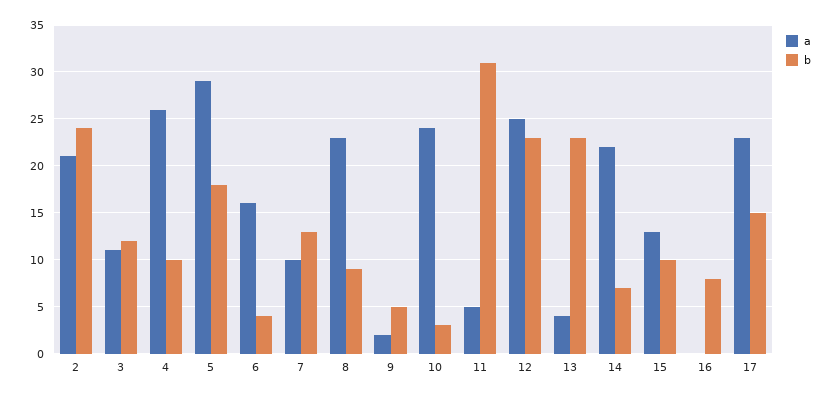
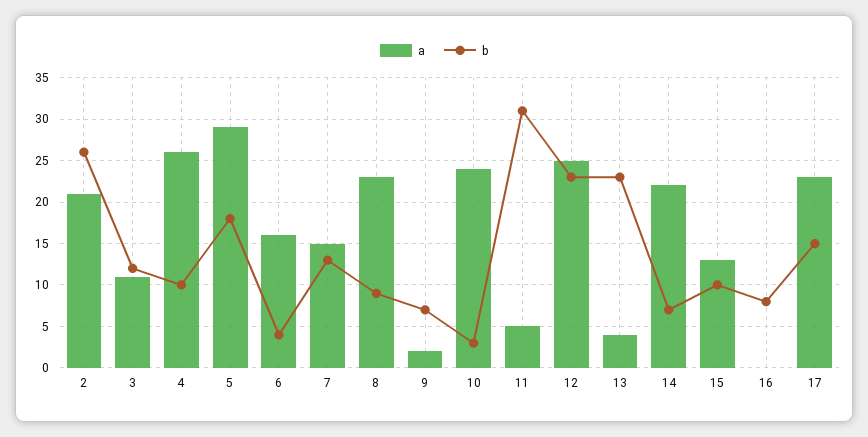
  {
    "a": {
      "2": 21,
      "3": 11,
      "4": 26,
      "5": 29,
      "6": 16,
-     "7": 10,
+     "7": 15,
      "8": 23,
      "9": 2,
      "10": 24,
      "11": 5,
      "12": 25,
      "13": 4,
      "14": 22,
      "15": 13,
      "16": 0,
      "17": 23
    },
    "b": {
-     "2": 24,
+     "2": 26,
      "3": 12,
      "4": 10,
      "5": 18,
      "6": 4,
      "7": 13,
      "8": 9,
-     "9": 5,
+     "9": 7,
      "10": 3,
      "11": 31,
      "12": 23,
      "13": 23,
      "14": 7,
      "15": 10,
      "16": 8,
      "17": 15
    }
  }

